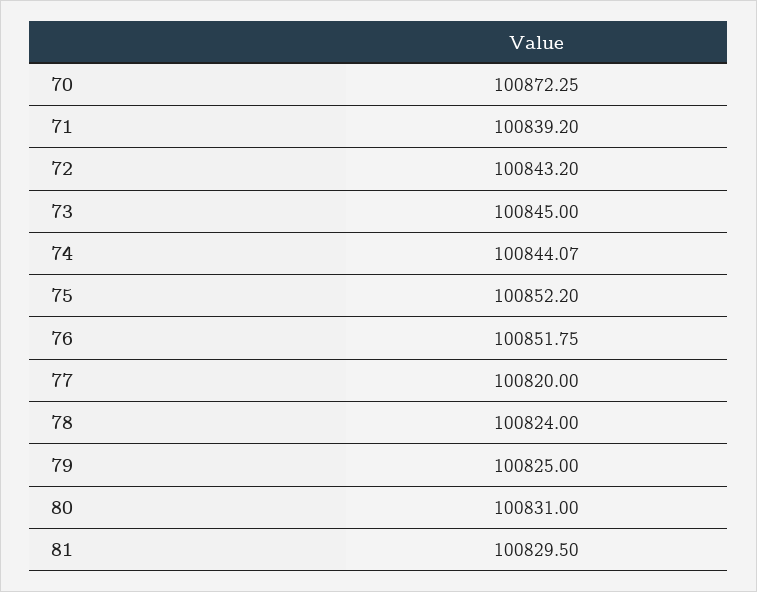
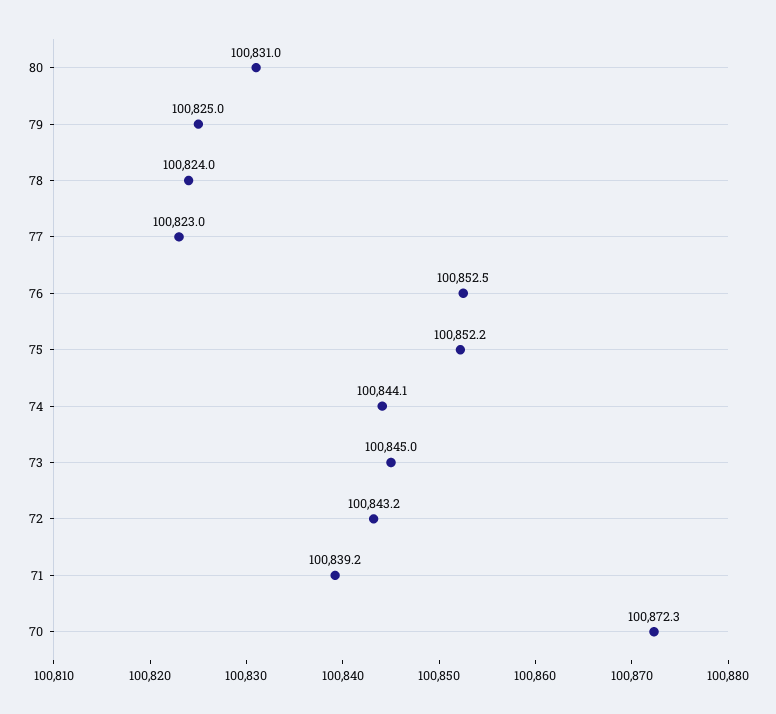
  {
    "70": 100872.25,
    "71": 100839.2,
    "72": 100843.2,
    "73": 100845,
    "74": 100844.07,
    "75": 100852.2,
-   "76": 100851.75,
+   "76": 100852.5,
-   "77": 100820,
+   "77": 100823,
    "78": 100824,
    "79": 100825,
-   "80": 100831,
+   "80": 100831
-   "81": 100829.5
  }

